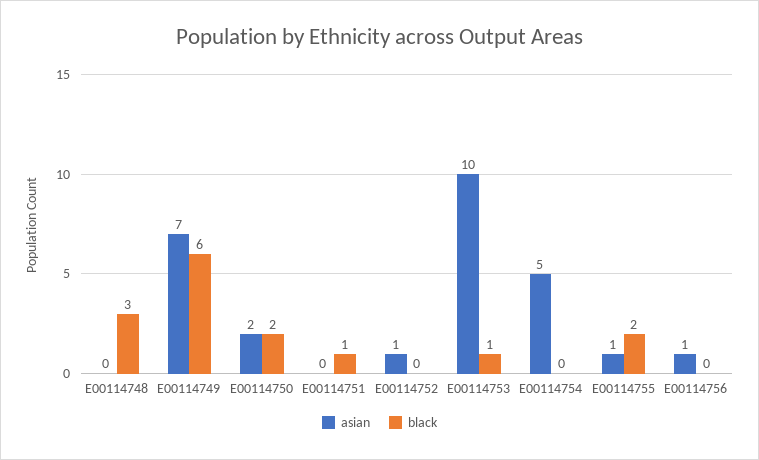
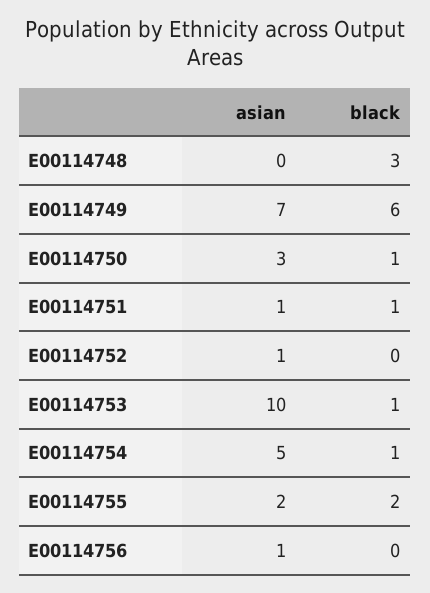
  {
    "asian": {
      "E00114748": 0,
      "E00114749": 7,
-     "E00114750": 2,
+     "E00114750": 3,
-     "E00114751": 0,
+     "E00114751": 1,
      "E00114752": 1,
      "E00114753": 10,
      "E00114754": 5,
-     "E00114755": 1,
+     "E00114755": 2,
      "E00114756": 1
    },
    "black": {
      "E00114748": 3,
      "E00114749": 6,
-     "E00114750": 2,
+     "E00114750": 1,
      "E00114751": 1,
      "E00114752": 0,
      "E00114753": 1,
-     "E00114754": 0,
+     "E00114754": 1,
      "E00114755": 2,
      "E00114756": 0
    }
  }

